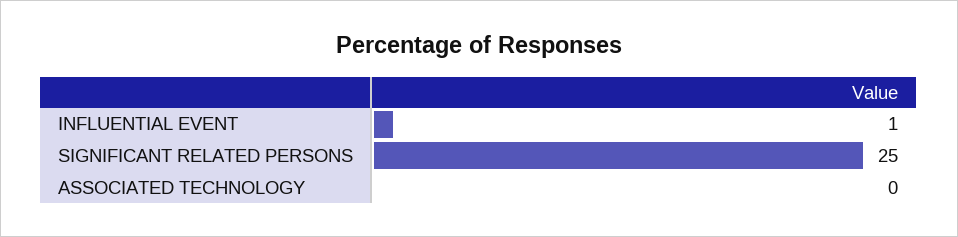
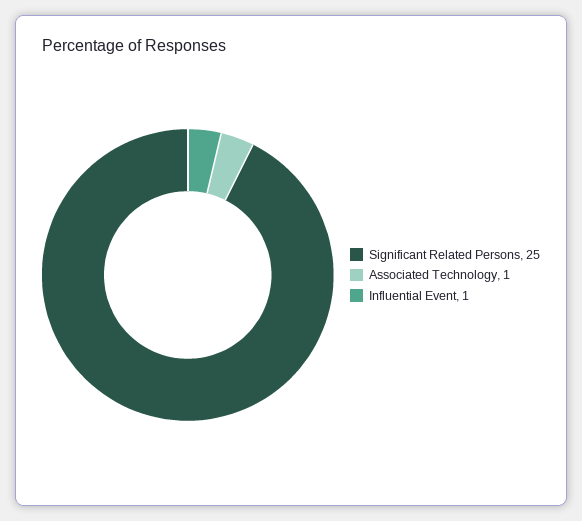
  {
    "INFLUENTIAL EVENT": 1,
    "SIGNIFICANT RELATED PERSONS": 25,
-   "ASSOCIATED TECHNOLOGY": 0
+   "ASSOCIATED TECHNOLOGY": 1
  }

